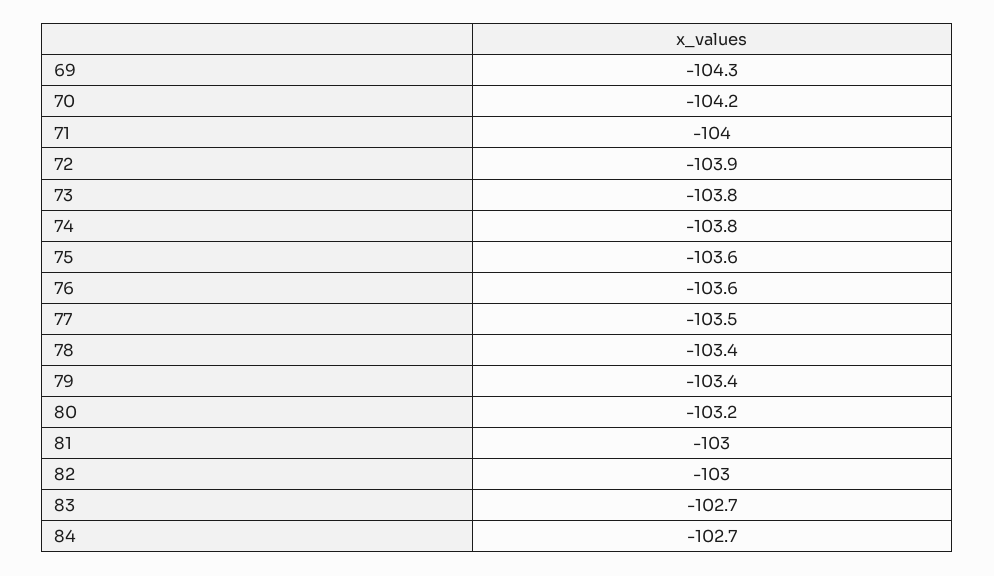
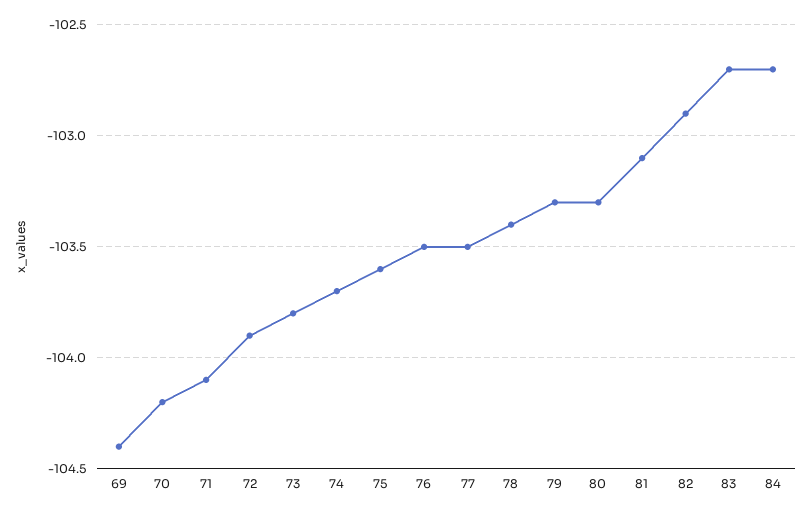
  {
-   "69": -104.3,
+   "69": -104.4,
    "70": -104.2,
-   "71": -104,
+   "71": -104.1,
    "72": -103.9,
    "73": -103.8,
-   "74": -103.8,
+   "74": -103.7,
    "75": -103.6,
-   "76": -103.6,
+   "76": -103.5,
    "77": -103.5,
    "78": -103.4,
-   "79": -103.4,
+   "79": -103.3,
-   "80": -103.2,
+   "80": -103.3,
-   "81": -103,
+   "81": -103.1,
-   "82": -103,
+   "82": -102.9,
    "83": -102.7,
    "84": -102.7
  }

